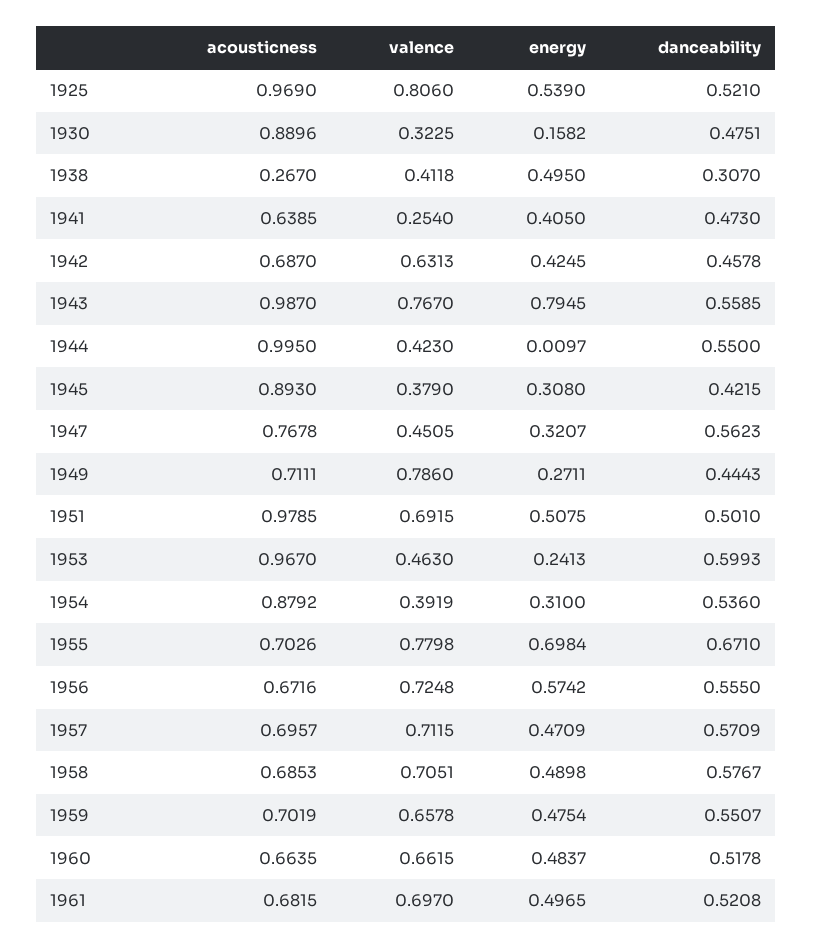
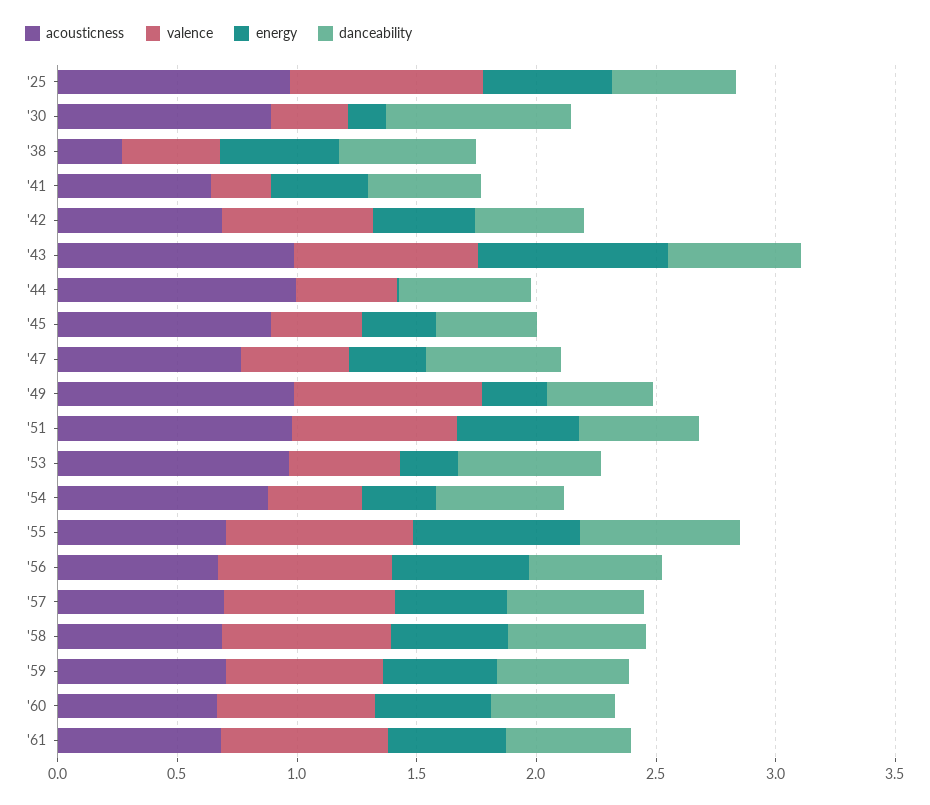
  {
    "acousticness": {
      "1925": 0.969,
      "1930": 0.8896,
      "1938": 0.267,
      "1941": 0.6385,
      "1942": 0.687,
      "1943": 0.987,
      "1944": 0.995,
      "1945": 0.893,
      "1947": 0.7678,
-     "1949": 0.7111,
+     "1949": 1,
      "1951": 0.9785,
      "1953": 0.967,
      "1954": 0.8792,
      "1955": 0.7026,
      "1956": 0.6716,
      "1957": 0.6957,
      "1958": 0.6853,
      "1959": 0.7019,
      "1960": 0.6635,
      "1961": 0.6815
    },
    "valence": {
      "1925": 0.806,
      "1930": 0.3225,
      "1938": 0.4118,
      "1941": 0.254,
      "1942": 0.6313,
      "1943": 0.767,
      "1944": 0.423,
      "1945": 0.379,
      "1947": 0.4505,
      "1949": 0.786,
      "1951": 0.6915,
      "1953": 0.463,
      "1954": 0.3919,
      "1955": 0.7798,
      "1956": 0.7248,
      "1957": 0.7115,
      "1958": 0.7051,
      "1959": 0.6578,
      "1960": 0.6615,
      "1961": 0.697
    },
    "energy": {
      "1925": 0.539,
      "1930": 0.1582,
      "1938": 0.495,
      "1941": 0.405,
      "1942": 0.4245,
      "1943": 0.7945,
      "1944": 0.0097,
      "1945": 0.308,
      "1947": 0.3207,
      "1949": 0.2711,
      "1951": 0.5075,
      "1953": 0.2413,
      "1954": 0.31,
      "1955": 0.6984,
      "1956": 0.5742,
      "1957": 0.4709,
      "1958": 0.4898,
      "1959": 0.4754,
      "1960": 0.4837,
      "1961": 0.4965
    },
    "danceability": {
      "1925": 0.521,
-     "1930": 0.4751,
+     "1930": 0.8,
-     "1938": 0.307,
+     "1938": 0.6,
      "1941": 0.473,
      "1942": 0.4578,
      "1943": 0.5585,
      "1944": 0.55,
      "1945": 0.4215,
      "1947": 0.5623,
      "1949": 0.4443,
      "1951": 0.501,
      "1953": 0.5993,
      "1954": 0.536,
      "1955": 0.671,
      "1956": 0.555,
      "1957": 0.5709,
      "1958": 0.5767,
      "1959": 0.5507,
      "1960": 0.5178,
      "1961": 0.5208
    }
  }

